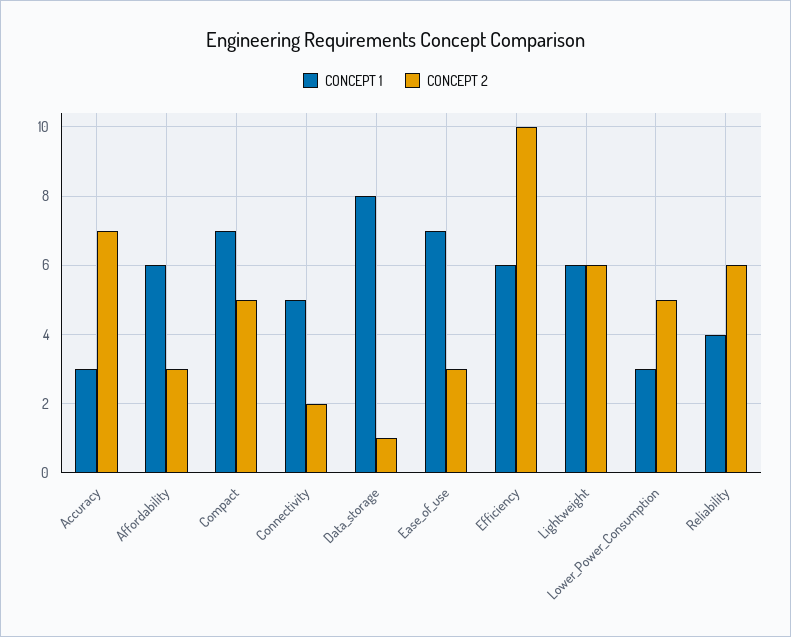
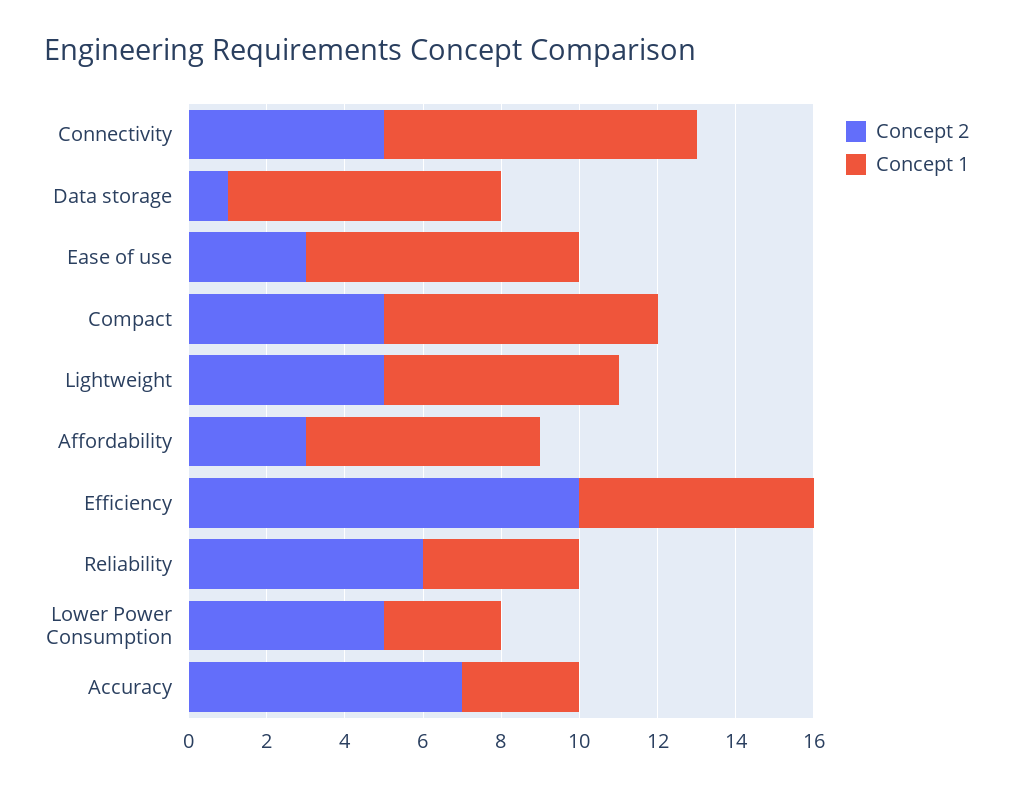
  {
    "CONCEPT 1": {
      "Accuracy": 3,
      "Affordability": 6,
      "Compact": 7,
-     "Connectivity": 5,
+     "Connectivity": 8,
-     "Data_storage": 8,
+     "Data_storage": 7,
      "Ease_of_use": 7,
      "Efficiency": 6,
      "Lightweight": 6,
      "Lower_Power_Consumption": 3,
      "Reliability": 4
    },
    "CONCEPT 2": {
      "Accuracy": 7,
      "Affordability": 3,
      "Compact": 5,
-     "Connectivity": 2,
+     "Connectivity": 5,
      "Data_storage": 1,
      "Ease_of_use": 3,
      "Efficiency": 10,
-     "Lightweight": 6,
+     "Lightweight": 5,
      "Lower_Power_Consumption": 5,
      "Reliability": 6
    }
  }

